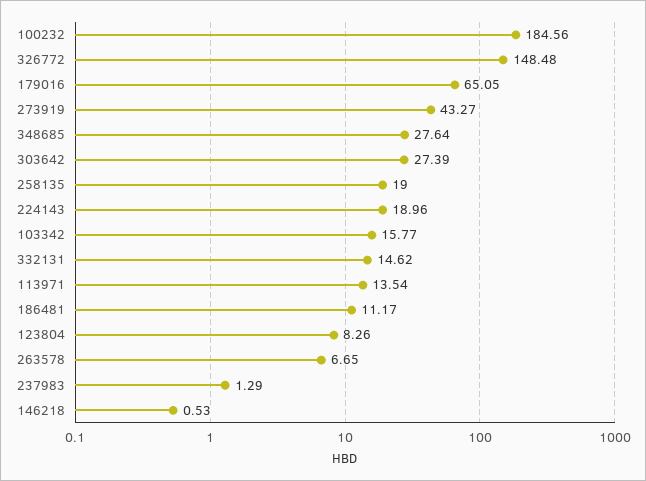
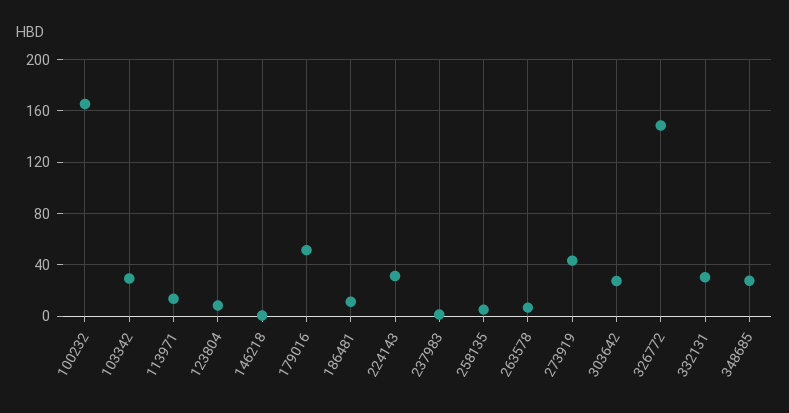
  {
-   "100232": 184.56,
+   "100232": 165,
    "326772": 148.48,
-   "179016": 65.05,
+   "179016": 50,
    "273919": 43.27,
    "348685": 27.64,
    "303642": 27.39,
-   "258135": 19,
+   "258135": 5,
-   "224143": 18.96,
+   "224143": 30,
-   "103342": 15.77,
+   "103342": 30,
-   "332131": 14.62,
+   "332131": 30,
    "113971": 13.54,
    "186481": 11.17,
    "123804": 8.26,
    "263578": 6.65,
    "237983": 1.29,
    "146218": 0.53
  }

